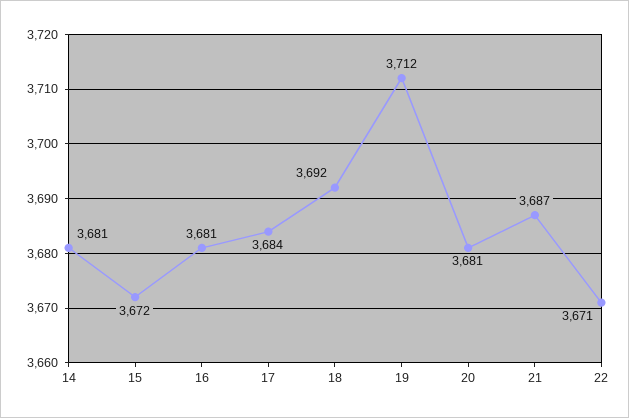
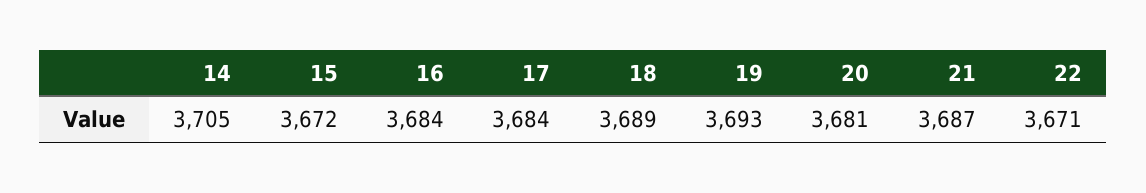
  {
-   "14": 3681,
+   "14": 3705,
    "15": 3672,
-   "16": 3681,
+   "16": 3684,
    "17": 3684,
-   "18": 3692,
+   "18": 3689,
-   "19": 3712,
+   "19": 3693,
    "20": 3681,
    "21": 3687,
    "22": 3671
  }

